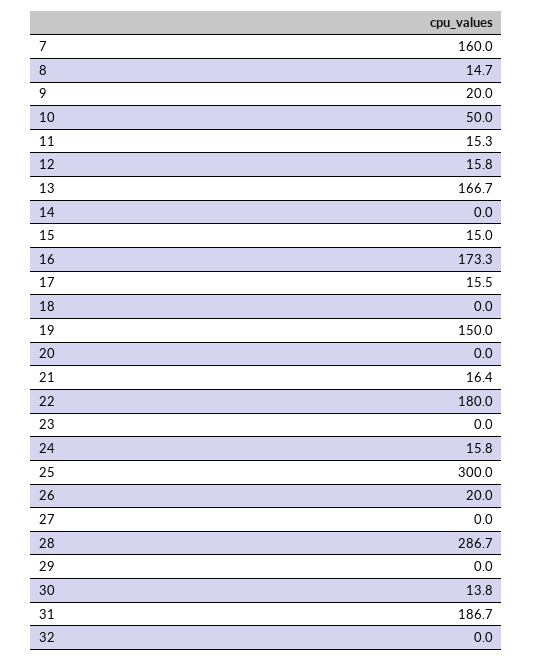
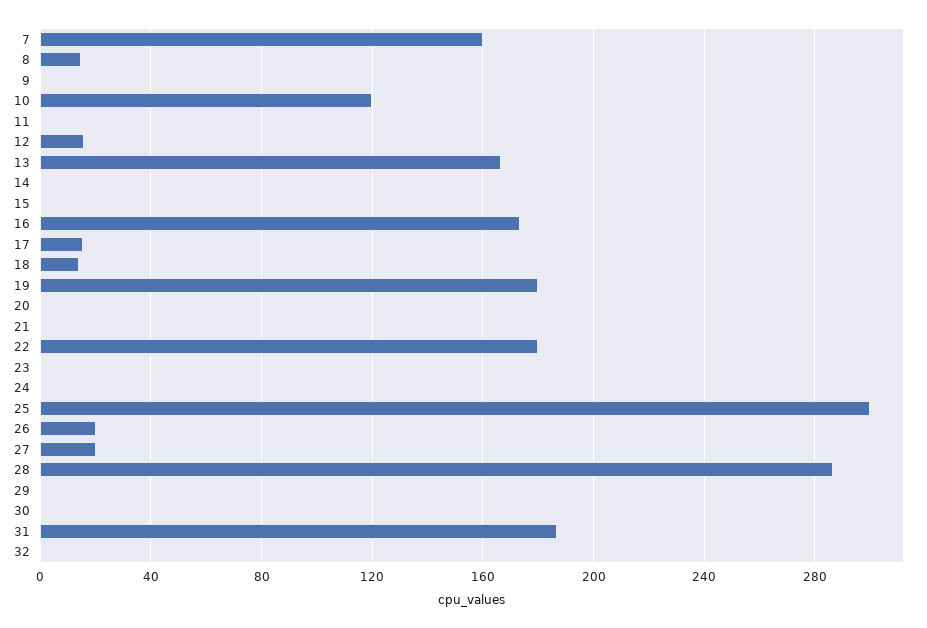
  {
    "7": 160,
    "8": 14.7,
-   "9": 20,
+   "9": 0,
-   "10": 50,
+   "10": 120,
-   "11": 15.3,
+   "11": 0,
    "12": 15.8,
    "13": 166.7,
    "14": 0,
-   "15": 15,
+   "15": 0,
    "16": 173.3,
    "17": 15.5,
-   "18": 0,
+   "18": 15,
-   "19": 150,
+   "19": 180,
    "20": 0,
-   "21": 16.4,
+   "21": 0,
    "22": 180,
    "23": 0,
-   "24": 15.8,
+   "24": 0,
    "25": 300,
    "26": 20,
-   "27": 0,
+   "27": 20,
    "28": 286.7,
    "29": 0,
-   "30": 13.8,
+   "30": 0,
    "31": 186.7,
    "32": 0
  }

